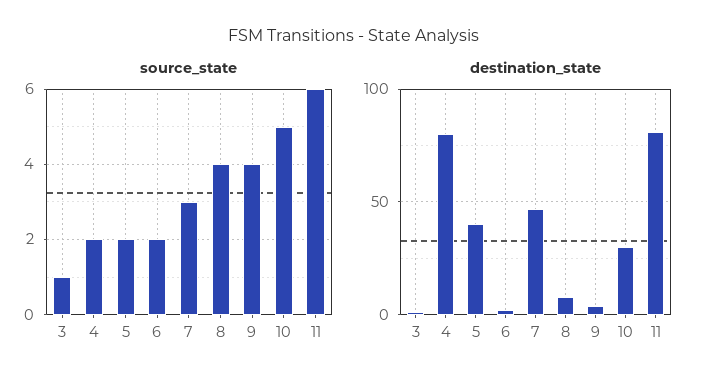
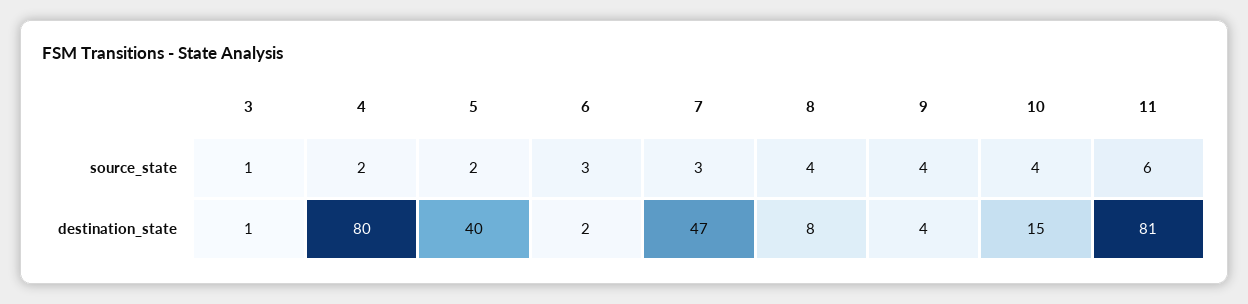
  {
    "source_state": {
      "3": 1,
      "4": 2,
      "5": 2,
-     "6": 2,
+     "6": 3,
      "7": 3,
      "8": 4,
      "9": 4,
-     "10": 5,
+     "10": 4,
      "11": 6
    },
    "destination_state": {
      "3": 1,
      "4": 80,
      "5": 40,
      "6": 2,
      "7": 47,
      "8": 8,
      "9": 4,
-     "10": 30,
+     "10": 15,
      "11": 81
    }
  }

